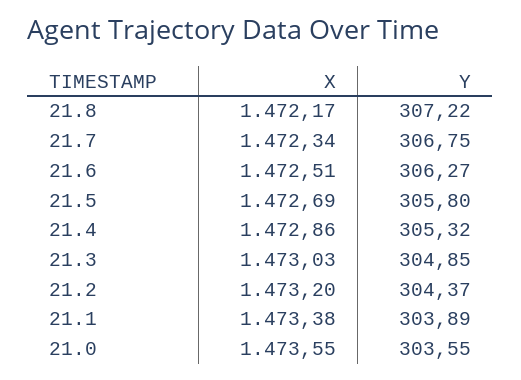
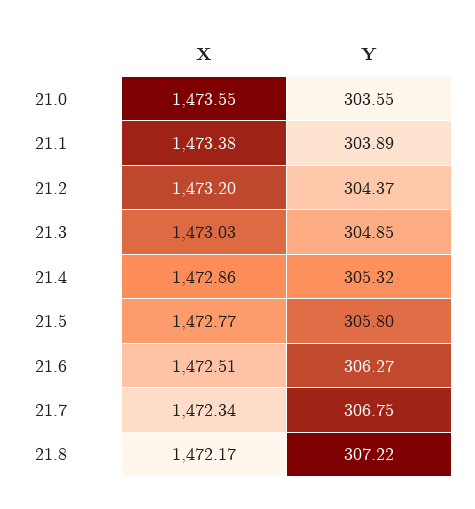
  {
    "X": {
      "21.8": 1472.17,
      "21.7": 1472.34,
      "21.6": 1472.51,
-     "21.5": 1472.69,
+     "21.5": 1472.77,
      "21.4": 1472.86,
      "21.3": 1473.03,
      "21.2": 1473.2,
      "21.1": 1473.38,
      "21.0": 1473.55
    },
    "Y": {
      "21.8": 307.22,
      "21.7": 306.75,
      "21.6": 306.27,
      "21.5": 305.8,
      "21.4": 305.32,
      "21.3": 304.85,
      "21.2": 304.37,
      "21.1": 303.89,
      "21.0": 303.55
    }
  }

